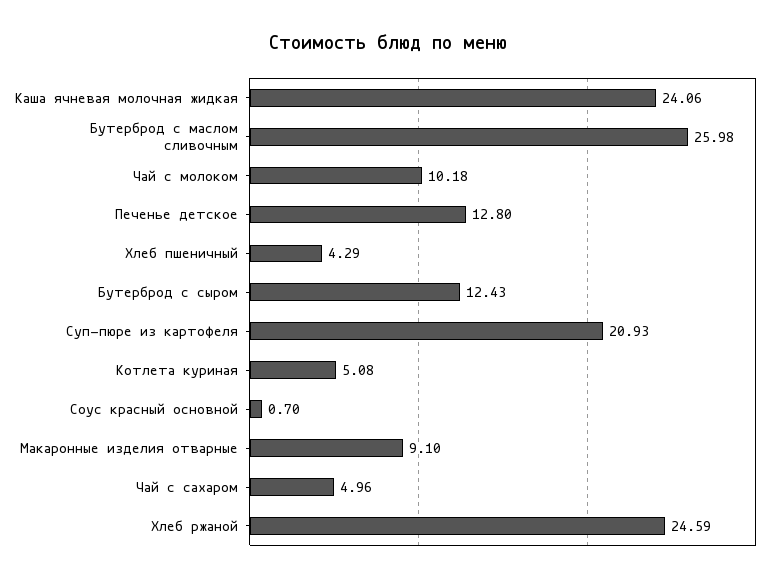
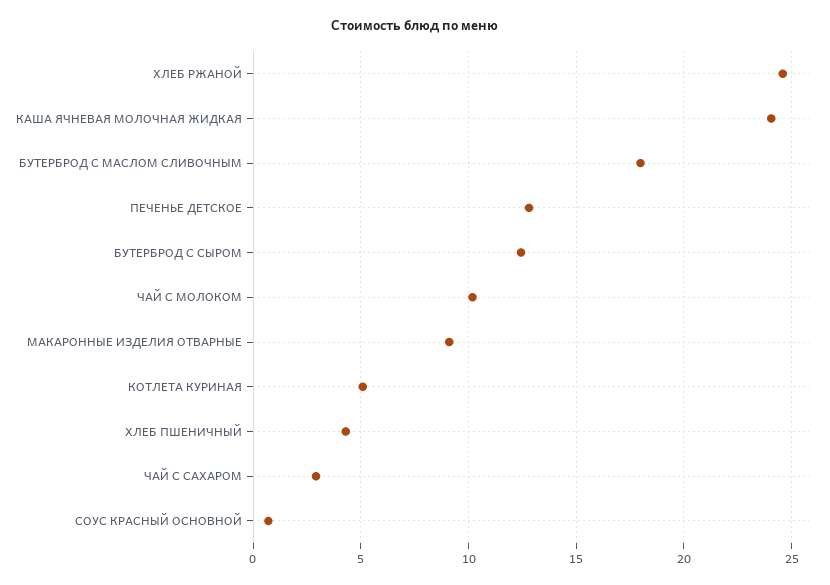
  {
    "Каша ячневая молочная жидкая": 24.06,
-   "Бутерброд с маслом сливочным": 25.98,
+   "Бутерброд с маслом сливочным": 18,
    "Чай с молоком": 10.18,
    "Печенье детское": 12.8,
    "Хлеб пшеничный": 4.29,
    "Бутерброд с сыром": 12.43,
-   "Суп-пюре из картофеля": 20.93,
    "Котлета куриная": 5.08,
    "Соус красный основной": 0.7,
    "Макаронные изделия отварные": 9.1,
-   "Чай с сахаром": 4.96,
+   "Чай с сахаром": 3,
    "Хлеб ржаной": 24.59
  }

